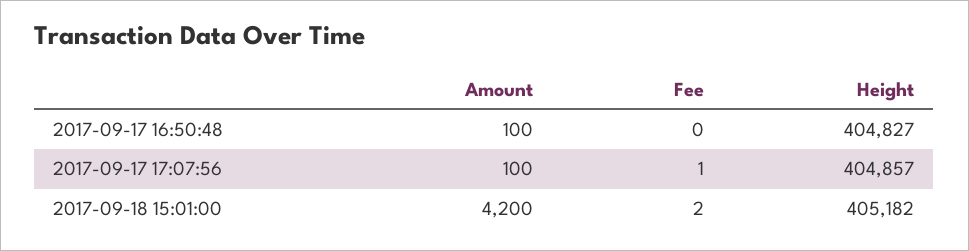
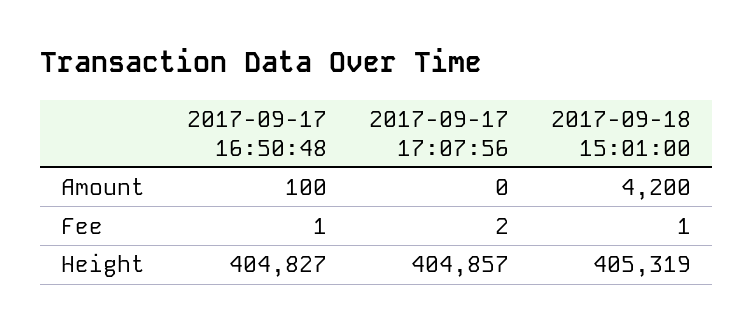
  {
    "Amount": {
      "2017-09-17 16:50:48": 100,
-     "2017-09-17 17:07:56": 100,
+     "2017-09-17 17:07:56": 0,
      "2017-09-18 15:01:00": 4200
    },
    "Fee": {
-     "2017-09-17 16:50:48": 0,
+     "2017-09-17 16:50:48": 1,
-     "2017-09-17 17:07:56": 1,
+     "2017-09-17 17:07:56": 2,
-     "2017-09-18 15:01:00": 2
+     "2017-09-18 15:01:00": 1
    },
    "Height": {
      "2017-09-17 16:50:48": 404827,
      "2017-09-17 17:07:56": 404857,
-     "2017-09-18 15:01:00": 405182
+     "2017-09-18 15:01:00": 405319
    }
  }

